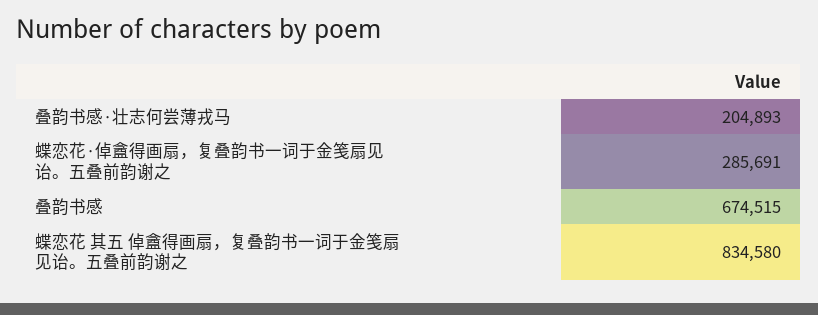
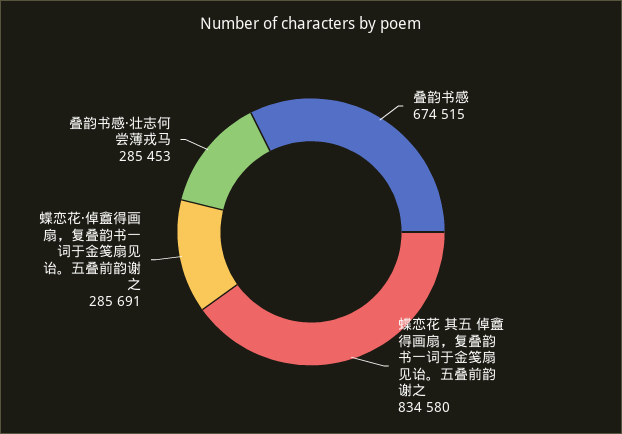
  {
-   "叠韵书感·壮志何尝薄戎马": 204893,
+   "叠韵书感·壮志何尝薄戎马": 285453,
    "蝶恋花·倬盦得画扇，复叠韵书一词于金笺扇见诒。五叠前韵谢之": 285691,
    "叠韵书感": 674515,
    "蝶恋花 其五 倬盦得画扇，复叠韵书一词于金笺扇见诒。五叠前韵谢之": 834580
  }

